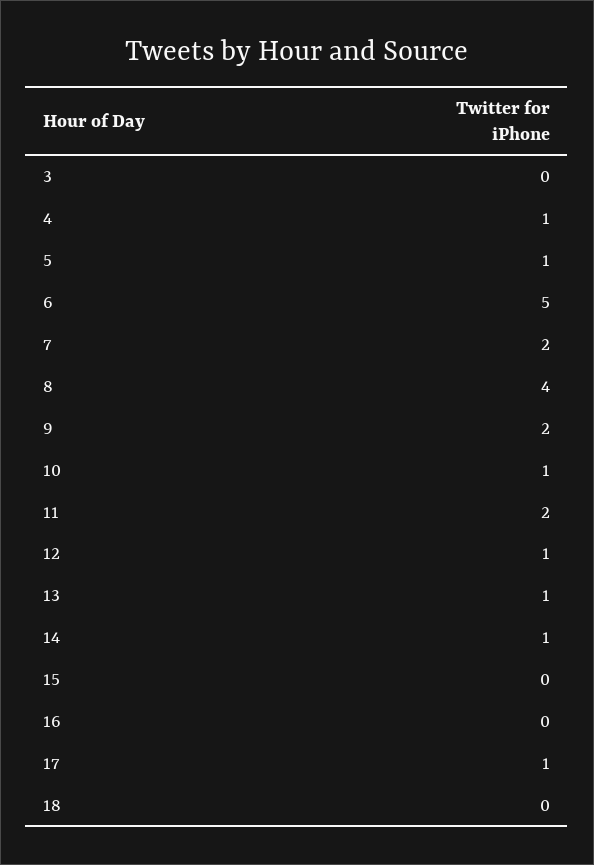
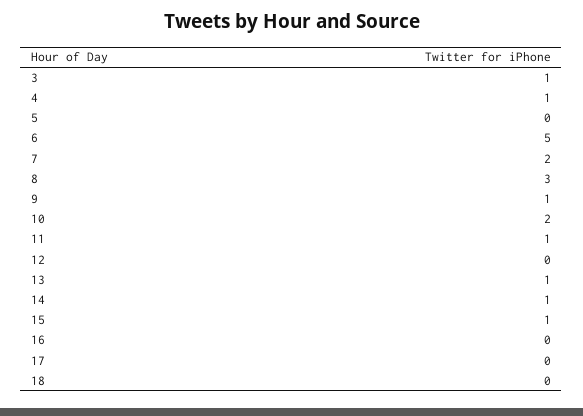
  {
-   "3": 0,
+   "3": 1,
    "4": 1,
-   "5": 1,
+   "5": 0,
    "6": 5,
    "7": 2,
-   "8": 4,
+   "8": 3,
-   "9": 2,
+   "9": 1,
-   "10": 1,
+   "10": 2,
-   "11": 2,
+   "11": 1,
-   "12": 1,
+   "12": 0,
    "13": 1,
    "14": 1,
-   "15": 0,
+   "15": 1,
    "16": 0,
-   "17": 1,
+   "17": 0,
    "18": 0
  }

